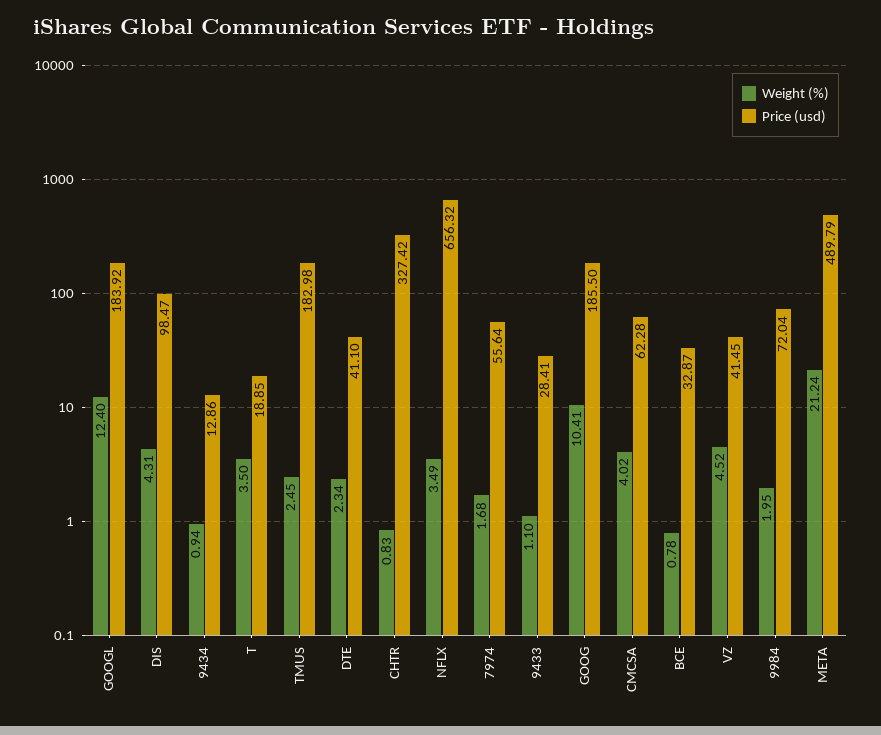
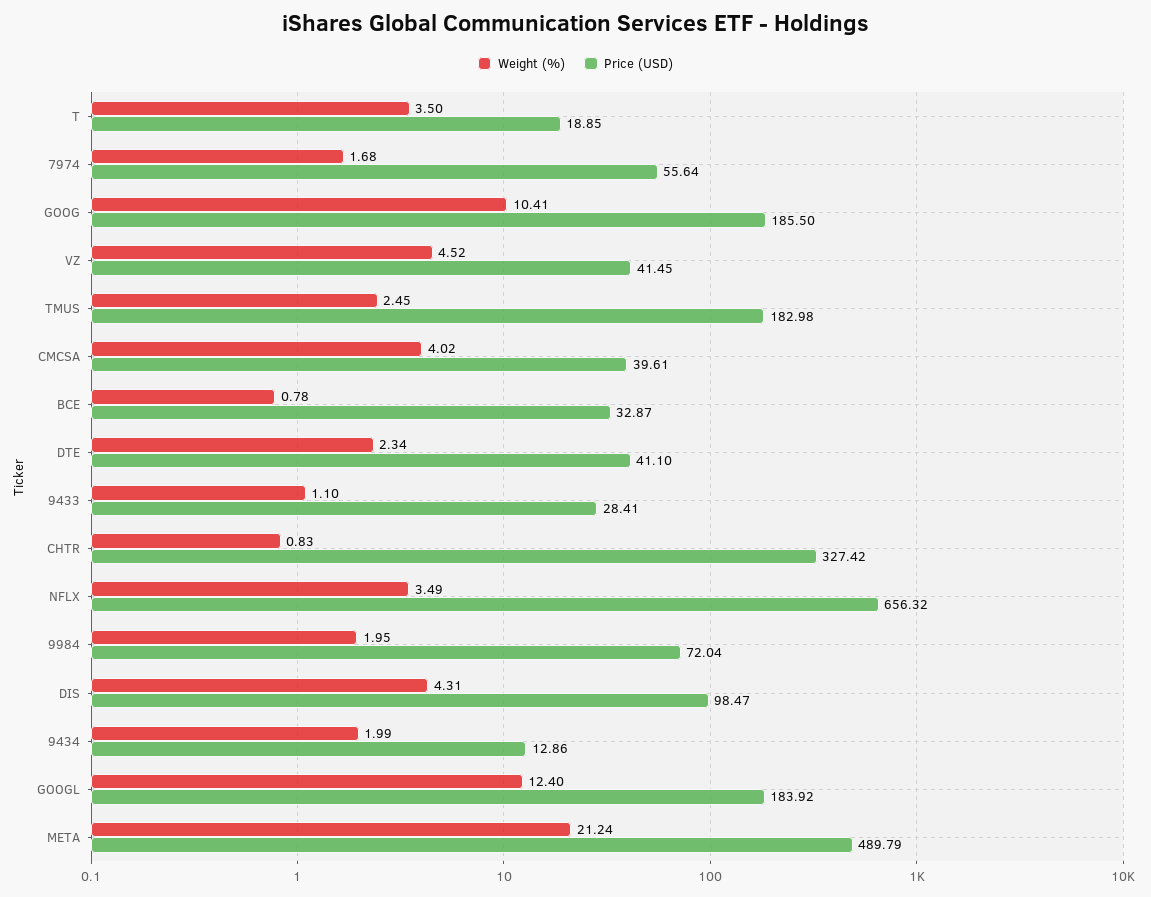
  {
    "Weight (%)": {
      "GOOGL": 12.4,
      "DIS": 4.31,
-     "9434": 0.94,
+     "9434": 1.99,
      "T": 3.5,
      "TMUS": 2.45,
      "DTE": 2.34,
      "CHTR": 0.83,
      "NFLX": 3.49,
      "7974": 1.68,
      "9433": 1.1,
      "GOOG": 10.41,
      "CMCSA": 4.02,
      "BCE": 0.78,
      "VZ": 4.52,
      "9984": 1.95,
      "META": 21.24
    },
    "Price (usd)": {
      "GOOGL": 183.92,
      "DIS": 98.47,
      "9434": 12.86,
      "T": 18.85,
      "TMUS": 182.98,
      "DTE": 41.1,
      "CHTR": 327.42,
      "NFLX": 656.32,
      "7974": 55.64,
      "9433": 28.41,
      "GOOG": 185.5,
-     "CMCSA": 62.28,
+     "CMCSA": 39.61,
      "BCE": 32.87,
      "VZ": 41.45,
      "9984": 72.04,
      "META": 489.79
    }
  }

